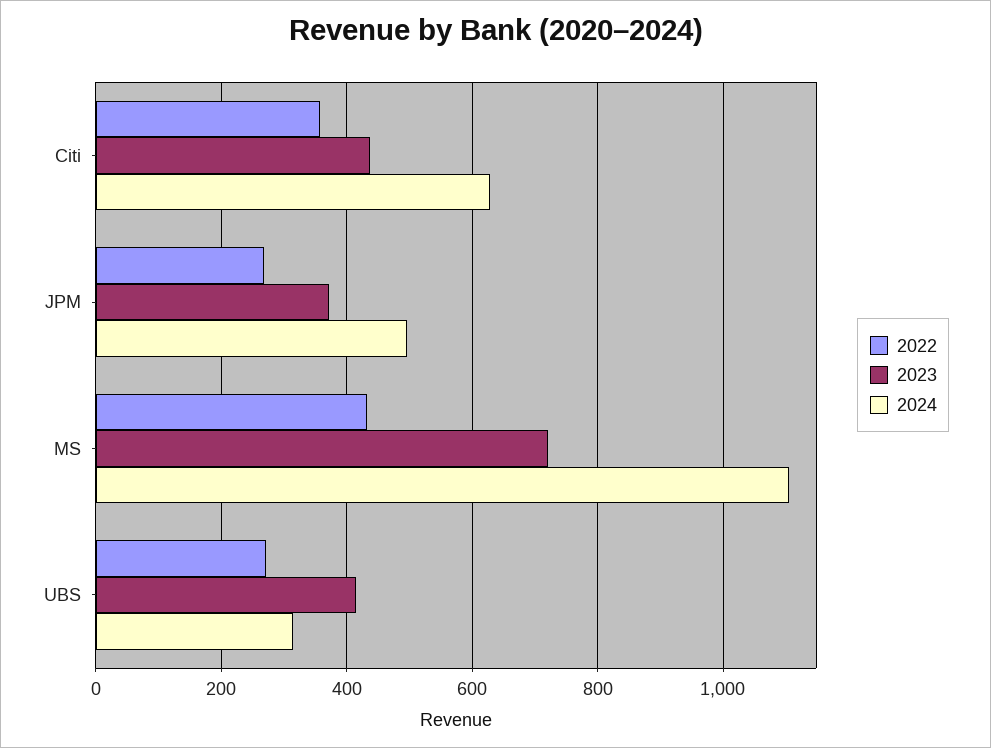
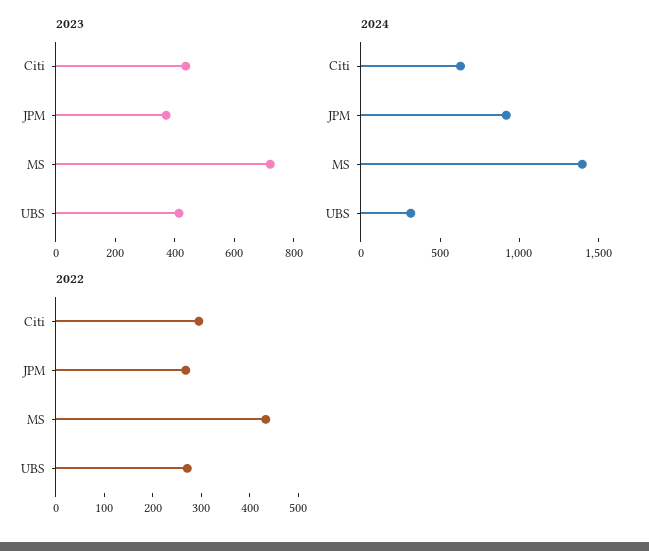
  {
    "2022": {
-     "Citi": 360,
+     "Citi": 300,
      "JPM": 260,
      "MS": 440,
      "UBS": 280
    },
    "2023": {
      "Citi": 440,
      "JPM": 380,
      "MS": 720,
      "UBS": 420
    },
    "2024": {
      "Citi": 620,
-     "JPM": 500,
+     "JPM": 900,
-     "MS": 1100,
+     "MS": 1400,
      "UBS": 320
    }
  }

